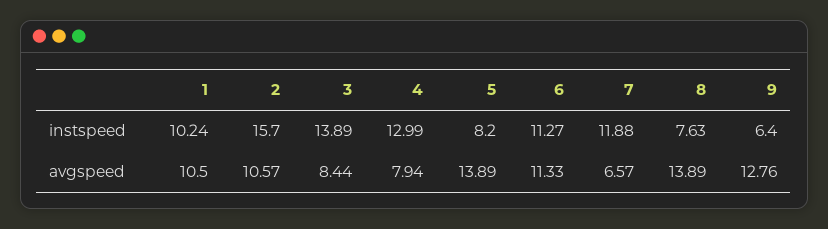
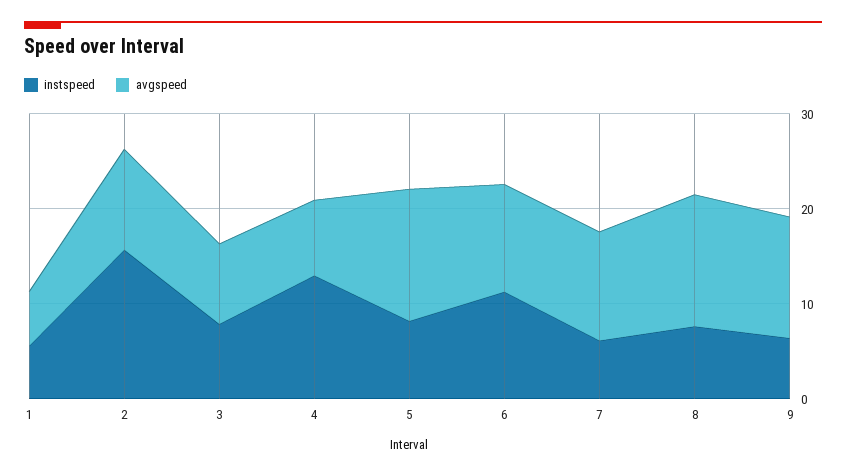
  {
    "instspeed": {
-     "1": 10.24,
+     "1": 6,
      "2": 15.7,
-     "3": 13.89,
+     "3": 8,
      "4": 12.99,
      "5": 8.2,
      "6": 11.27,
-     "7": 11.88,
+     "7": 6,
      "8": 7.63,
      "9": 6.4
    },
    "avgspeed": {
-     "1": 10.5,
+     "1": 6,
      "2": 10.57,
      "3": 8.44,
      "4": 7.94,
      "5": 13.89,
      "6": 11.33,
-     "7": 6.57,
+     "7": 12,
      "8": 13.89,
      "9": 12.76
    }
  }

